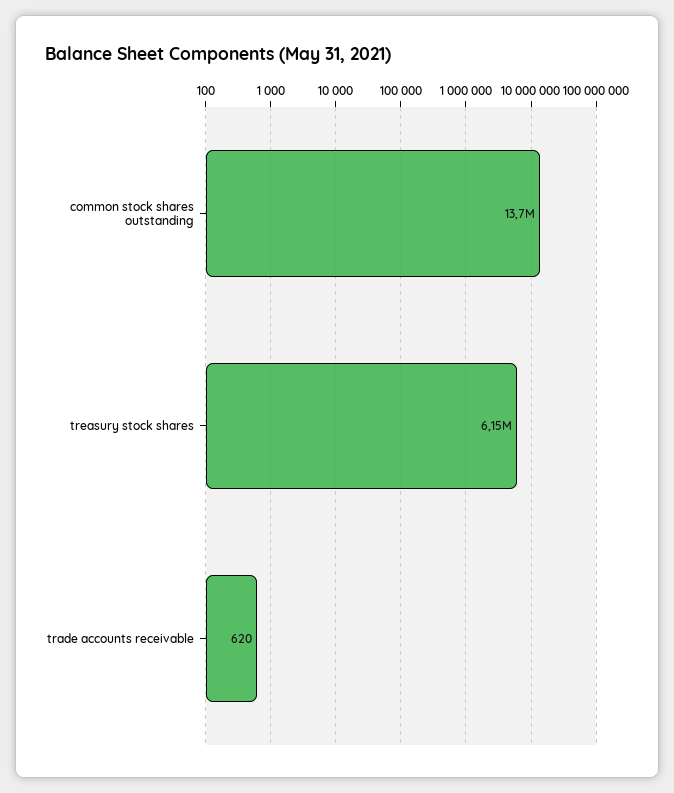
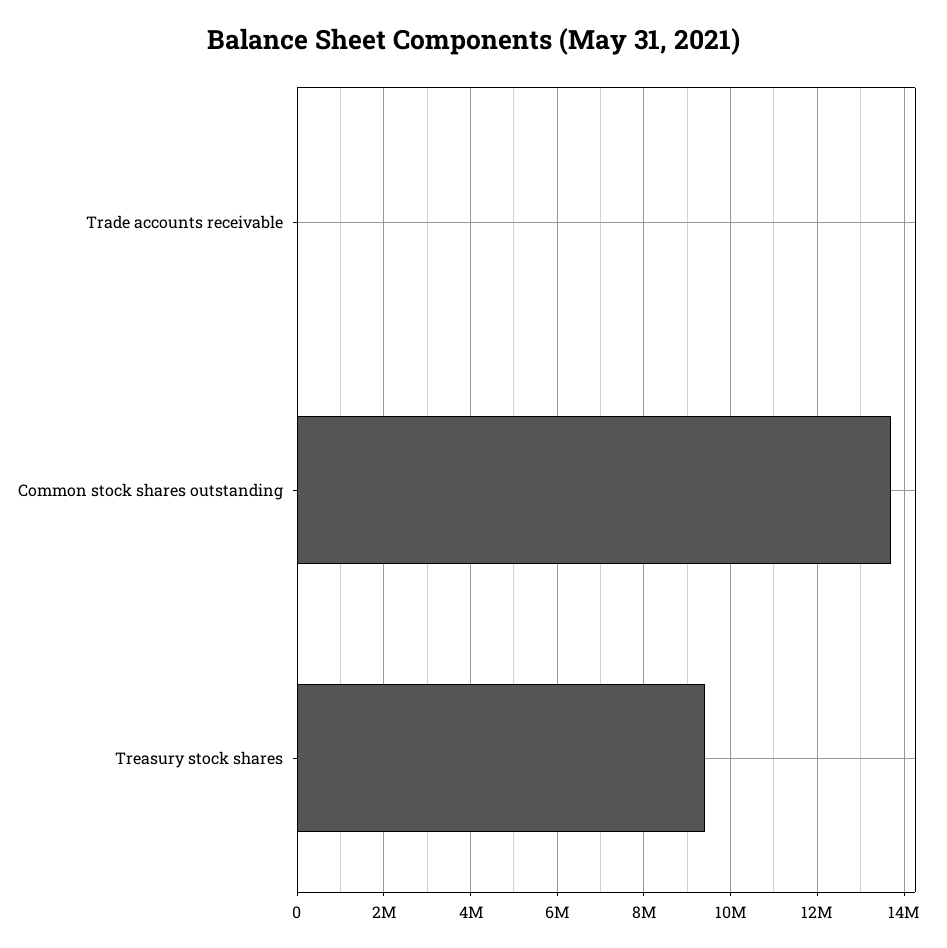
  {
    "common stock shares outstanding": 13700000,
-   "treasury stock shares": 6150000,
+   "treasury stock shares": 9400000,
    "trade accounts receivable": 620
  }

